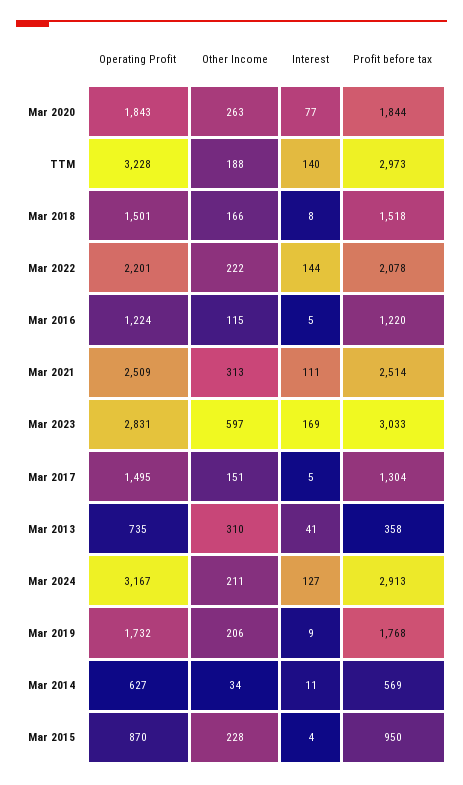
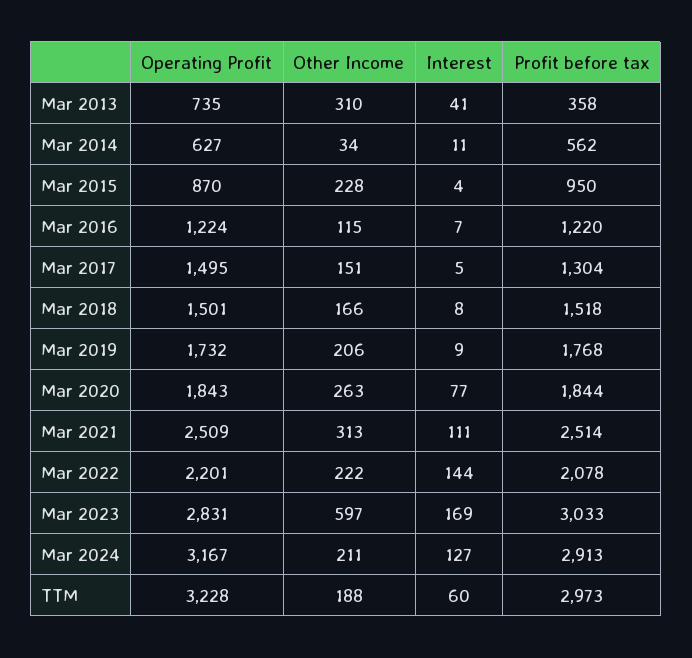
  {
    "Operating Profit": {
      "Mar 2020": 1843,
      "TTM": 3228,
      "Mar 2018": 1501,
      "Mar 2022": 2201,
      "Mar 2016": 1224,
      "Mar 2021": 2509,
      "Mar 2023": 2831,
      "Mar 2017": 1495,
      "Mar 2013": 735,
      "Mar 2024": 3167,
      "Mar 2019": 1732,
      "Mar 2014": 627,
      "Mar 2015": 870
    },
    "Other Income": {
      "Mar 2020": 263,
      "TTM": 188,
      "Mar 2018": 166,
      "Mar 2022": 222,
      "Mar 2016": 115,
      "Mar 2021": 313,
      "Mar 2023": 597,
      "Mar 2017": 151,
      "Mar 2013": 310,
      "Mar 2024": 211,
      "Mar 2019": 206,
      "Mar 2014": 34,
      "Mar 2015": 228
    },
    "Interest": {
      "Mar 2020": 77,
-     "TTM": 140,
+     "TTM": 60,
      "Mar 2018": 8,
      "Mar 2022": 144,
-     "Mar 2016": 5,
+     "Mar 2016": 7,
      "Mar 2021": 111,
      "Mar 2023": 169,
      "Mar 2017": 5,
      "Mar 2013": 41,
      "Mar 2024": 127,
      "Mar 2019": 9,
      "Mar 2014": 11,
      "Mar 2015": 4
    },
    "Profit before tax": {
      "Mar 2020": 1844,
      "TTM": 2973,
      "Mar 2018": 1518,
      "Mar 2022": 2078,
      "Mar 2016": 1220,
      "Mar 2021": 2514,
      "Mar 2023": 3033,
      "Mar 2017": 1304,
      "Mar 2013": 358,
      "Mar 2024": 2913,
      "Mar 2019": 1768,
-     "Mar 2014": 569,
+     "Mar 2014": 562,
      "Mar 2015": 950
    }
  }

